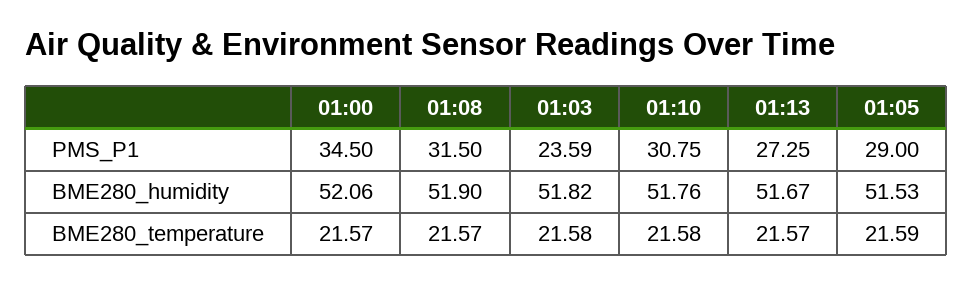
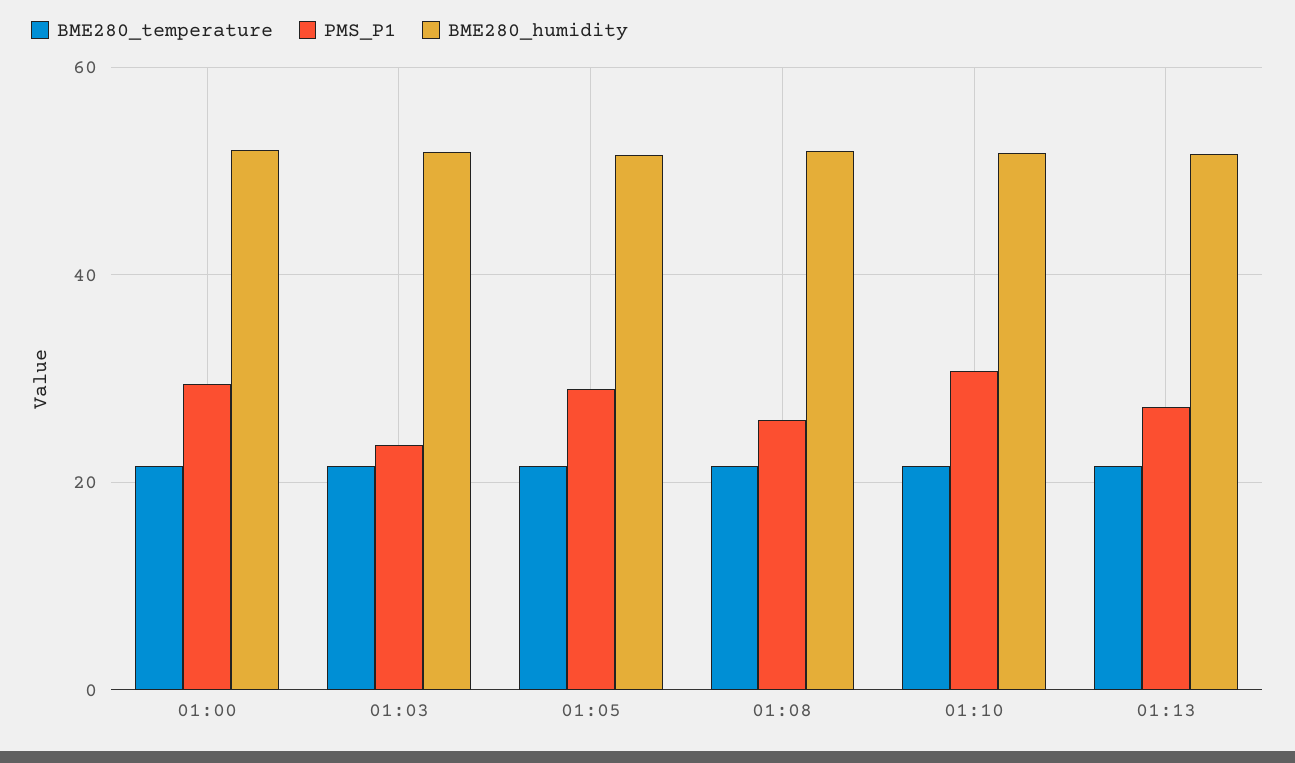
  {
    "PMS_P1": {
-     "01:00": 34.5,
+     "01:00": 30,
-     "01:08": 31.5,
+     "01:08": 26,
      "01:03": 23.59,
      "01:10": 30.75,
      "01:13": 27.25,
      "01:05": 29
    },
    "BME280_humidity": {
      "01:00": 52.06,
      "01:08": 51.9,
      "01:03": 51.82,
      "01:10": 51.76,
      "01:13": 51.67,
      "01:05": 51.53
    },
    "BME280_temperature": {
      "01:00": 21.57,
      "01:08": 21.57,
      "01:03": 21.58,
      "01:10": 21.58,
      "01:13": 21.57,
      "01:05": 21.59
    }
  }

